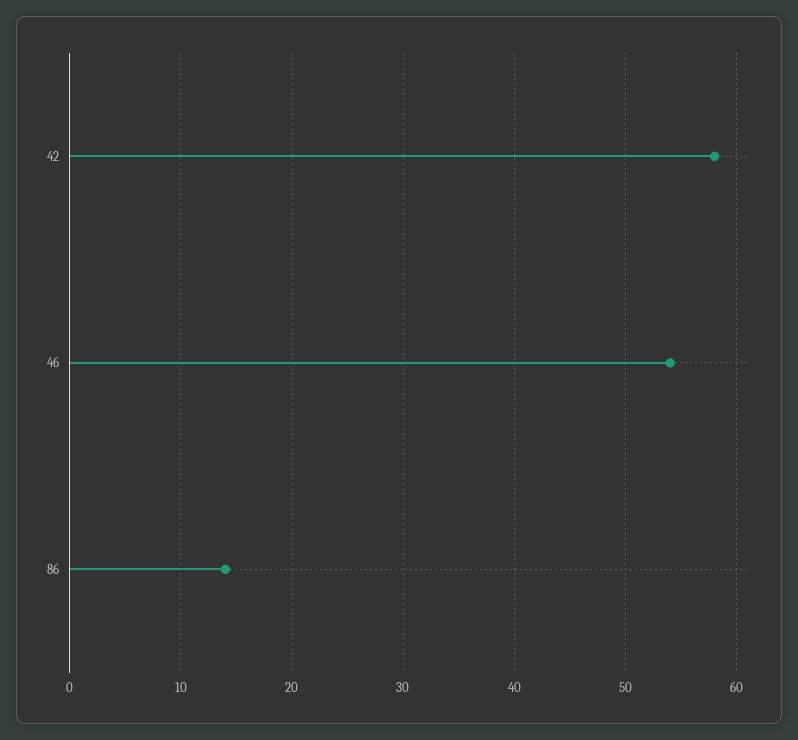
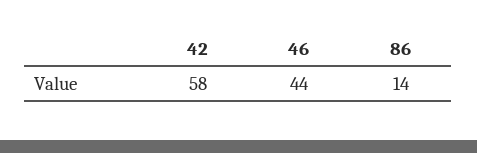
  {
    "42": 58,
-   "46": 54,
+   "46": 44,
    "86": 14
  }

